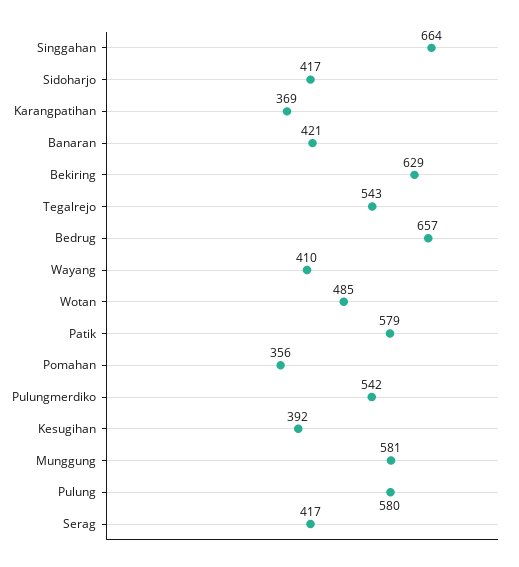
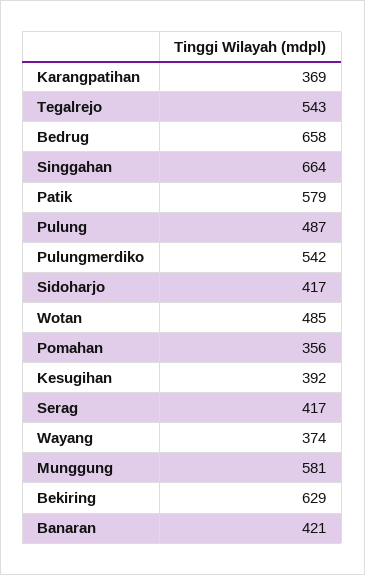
  {
    "Singgahan": 664,
    "Sidoharjo": 417,
    "Karangpatihan": 369,
    "Banaran": 421,
    "Bekiring": 629,
    "Tegalrejo": 543,
-   "Bedrug": 657,
+   "Bedrug": 658,
-   "Wayang": 410,
+   "Wayang": 374,
    "Wotan": 485,
    "Patik": 579,
    "Pomahan": 356,
    "Pulungmerdiko": 542,
    "Kesugihan": 392,
    "Munggung": 581,
-   "Pulung": 580,
+   "Pulung": 487,
    "Serag": 417
  }

